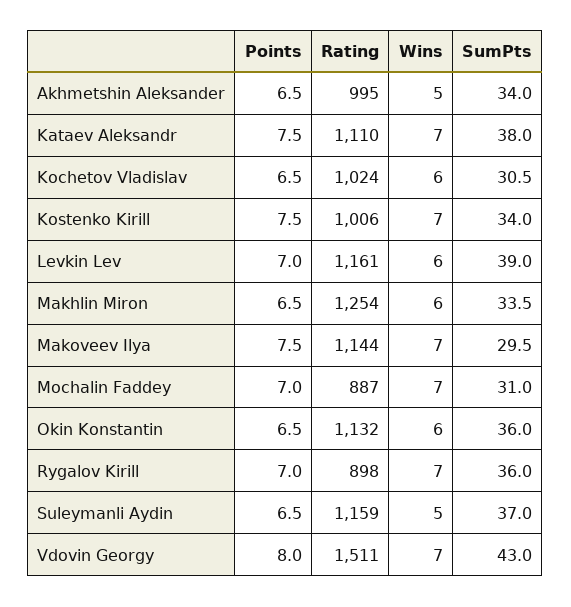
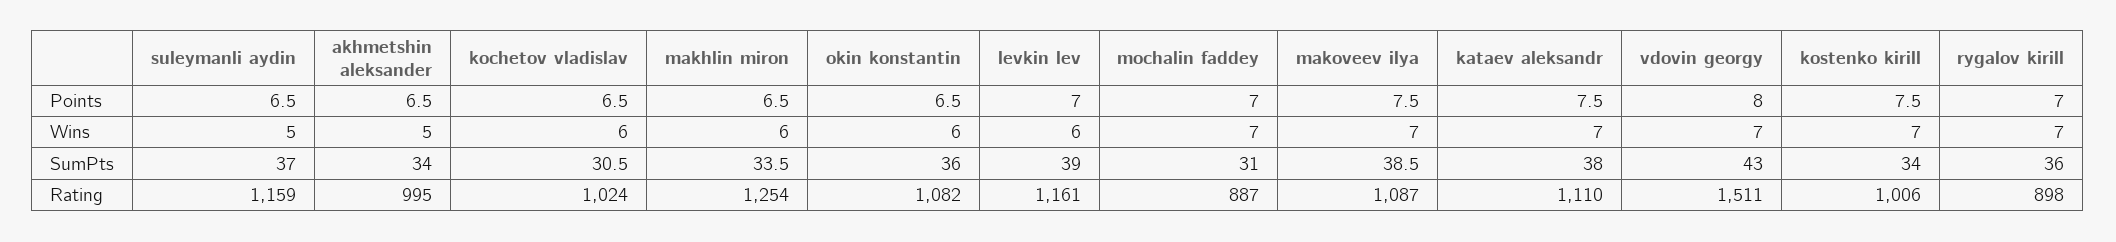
  {
    "Points": {
      "Akhmetshin Aleksander": 6.5,
      "Kataev Aleksandr": 7.5,
      "Kochetov Vladislav": 6.5,
      "Kostenko Kirill": 7.5,
      "Levkin Lev": 7,
      "Makhlin Miron": 6.5,
      "Makoveev Ilya": 7.5,
      "Mochalin Faddey": 7,
      "Okin Konstantin": 6.5,
      "Rygalov Kirill": 7,
      "Suleymanli Aydin": 6.5,
      "Vdovin Georgy": 8
    },
    "Rating": {
      "Akhmetshin Aleksander": 995,
      "Kataev Aleksandr": 1110,
      "Kochetov Vladislav": 1024,
      "Kostenko Kirill": 1006,
      "Levkin Lev": 1161,
      "Makhlin Miron": 1254,
-     "Makoveev Ilya": 1144,
+     "Makoveev Ilya": 1087,
      "Mochalin Faddey": 887,
-     "Okin Konstantin": 1132,
+     "Okin Konstantin": 1082,
      "Rygalov Kirill": 898,
      "Suleymanli Aydin": 1159,
      "Vdovin Georgy": 1511
    },
    "Wins": {
      "Akhmetshin Aleksander": 5,
      "Kataev Aleksandr": 7,
      "Kochetov Vladislav": 6,
      "Kostenko Kirill": 7,
      "Levkin Lev": 6,
      "Makhlin Miron": 6,
      "Makoveev Ilya": 7,
      "Mochalin Faddey": 7,
      "Okin Konstantin": 6,
      "Rygalov Kirill": 7,
      "Suleymanli Aydin": 5,
      "Vdovin Georgy": 7
    },
    "SumPts": {
      "Akhmetshin Aleksander": 34,
      "Kataev Aleksandr": 38,
      "Kochetov Vladislav": 30.5,
      "Kostenko Kirill": 34,
      "Levkin Lev": 39,
      "Makhlin Miron": 33.5,
-     "Makoveev Ilya": 29.5,
+     "Makoveev Ilya": 38.5,
      "Mochalin Faddey": 31,
      "Okin Konstantin": 36,
      "Rygalov Kirill": 36,
      "Suleymanli Aydin": 37,
      "Vdovin Georgy": 43
    }
  }

